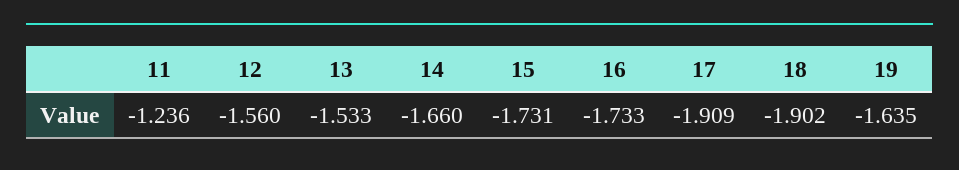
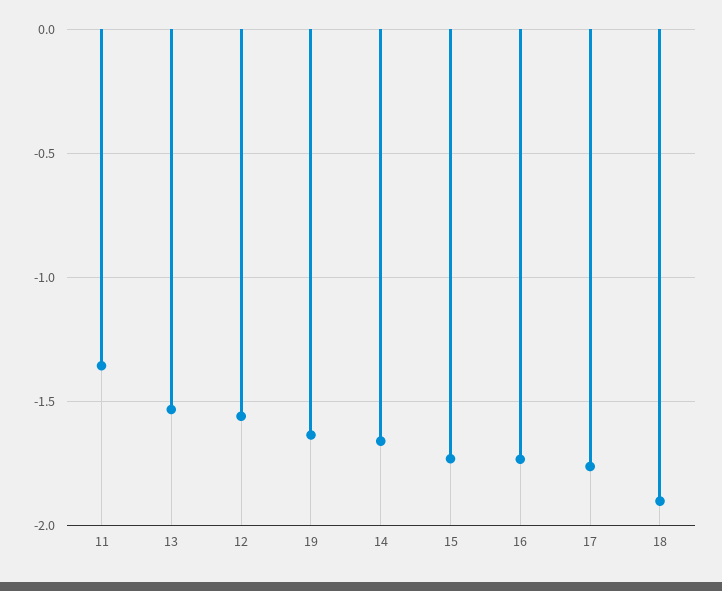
  {
-   "11": -1.236,
+   "11": -1.35,
    "12": -1.56,
    "13": -1.533,
    "14": -1.66,
    "15": -1.731,
    "16": -1.733,
-   "17": -1.909,
+   "17": -1.75,
    "18": -1.902,
    "19": -1.635
  }

